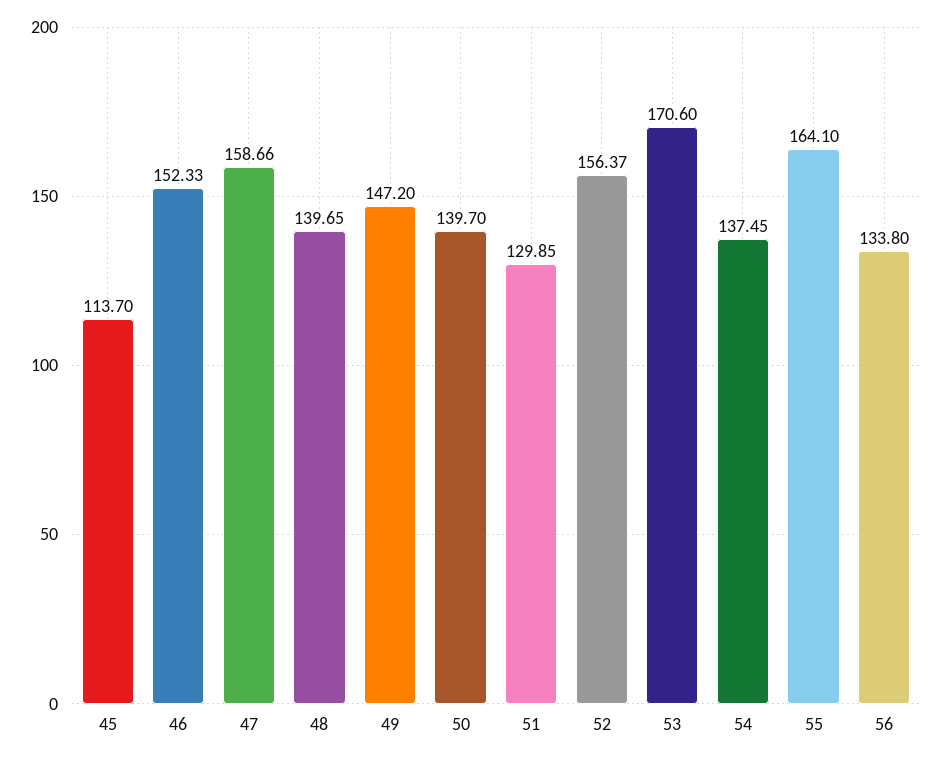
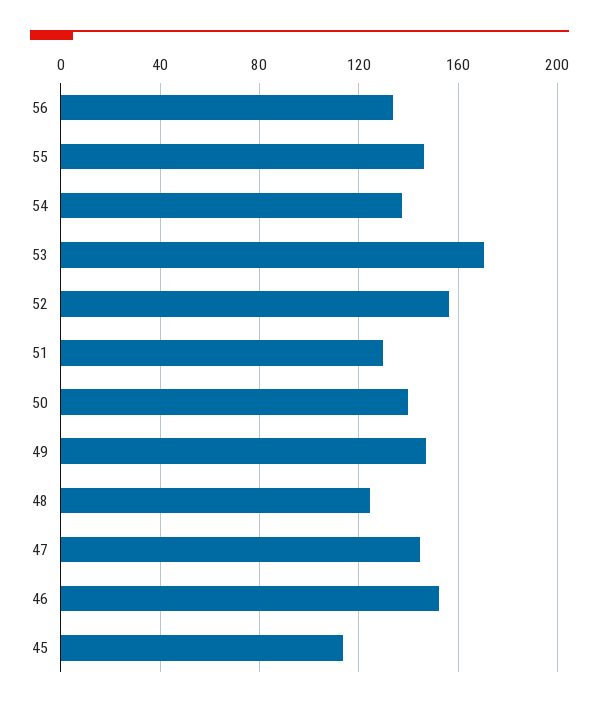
  {
    "45": 113.7,
    "46": 152.33,
-   "47": 158.66,
+   "47": 145,
-   "48": 139.65,
+   "48": 125,
    "49": 147.2,
    "50": 139.7,
    "51": 129.85,
    "52": 156.37,
    "53": 170.6,
    "54": 137.45,
-   "55": 164.1,
+   "55": 145,
    "56": 133.8
  }

